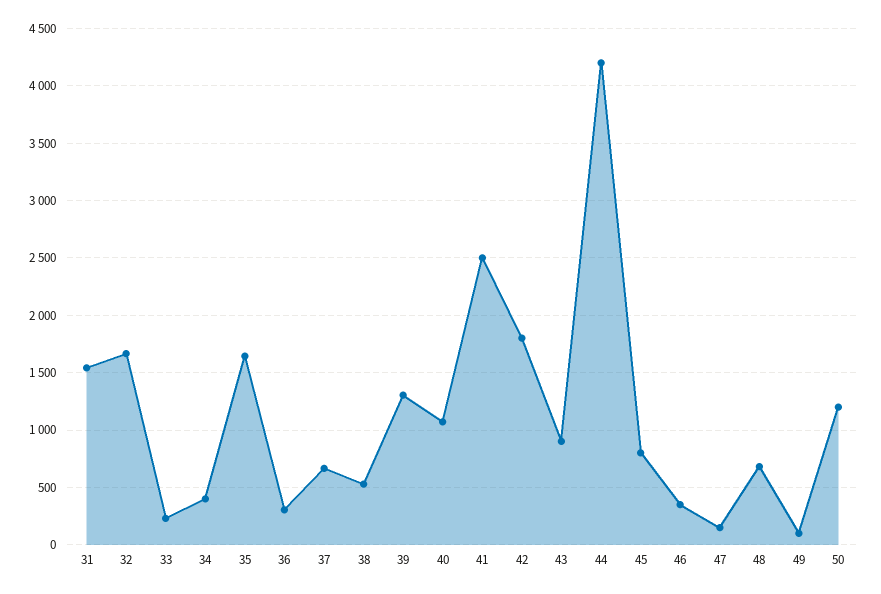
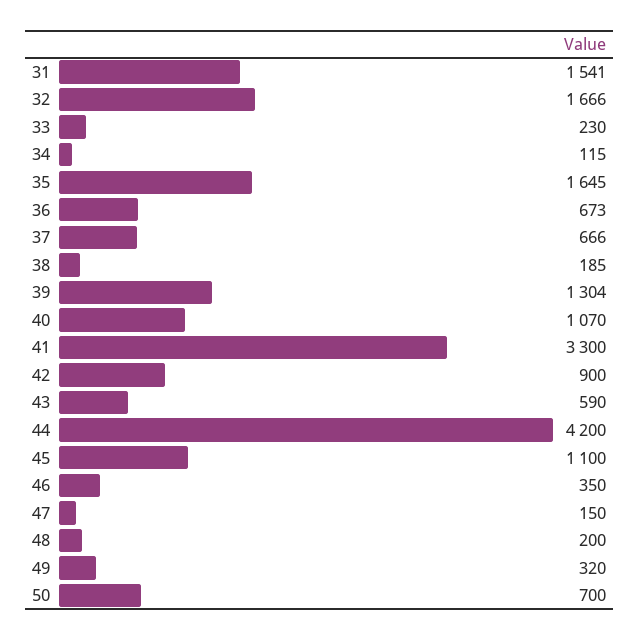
  {
    "31": 1541,
    "32": 1666,
    "33": 230,
-   "34": 400,
+   "34": 115,
    "35": 1645,
-   "36": 300,
+   "36": 673,
    "37": 666,
-   "38": 500,
+   "38": 185,
    "39": 1304,
    "40": 1070,
-   "41": 2500,
+   "41": 3300,
-   "42": 1800,
+   "42": 900,
-   "43": 900,
+   "43": 590,
    "44": 4200,
-   "45": 800,
+   "45": 1100,
    "46": 350,
    "47": 150,
-   "48": 700,
+   "48": 200,
-   "49": 100,
+   "49": 320,
-   "50": 1200
+   "50": 700
  }

